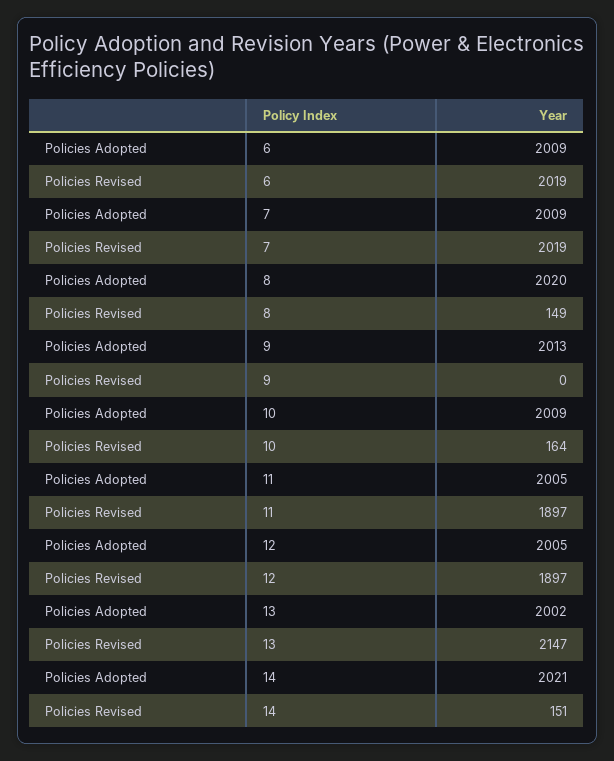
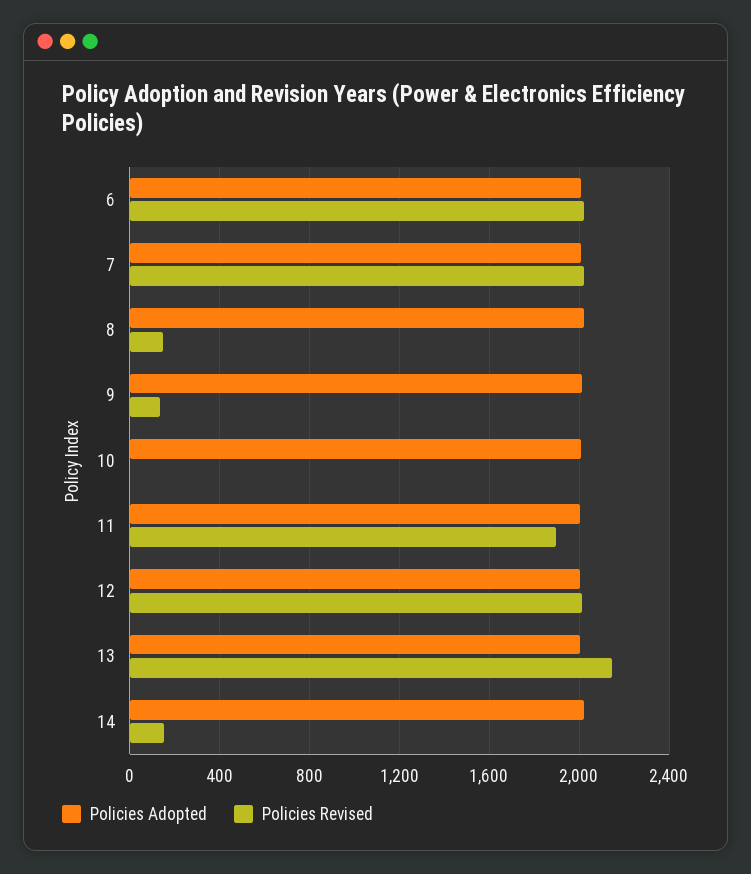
  {
    "Policies Adopted": {
      "6": 2009,
      "7": 2009,
      "8": 2020,
      "9": 2013,
      "10": 2009,
      "11": 2005,
      "12": 2005,
      "13": 2002,
      "14": 2021
    },
    "Policies Revised": {
      "6": 2019,
      "7": 2019,
      "8": 149,
-     "9": 0,
+     "9": 150,
-     "10": 164,
+     "10": 0,
      "11": 1897,
-     "12": 1897,
+     "12": 2000,
      "13": 2147,
      "14": 151
    }
  }

